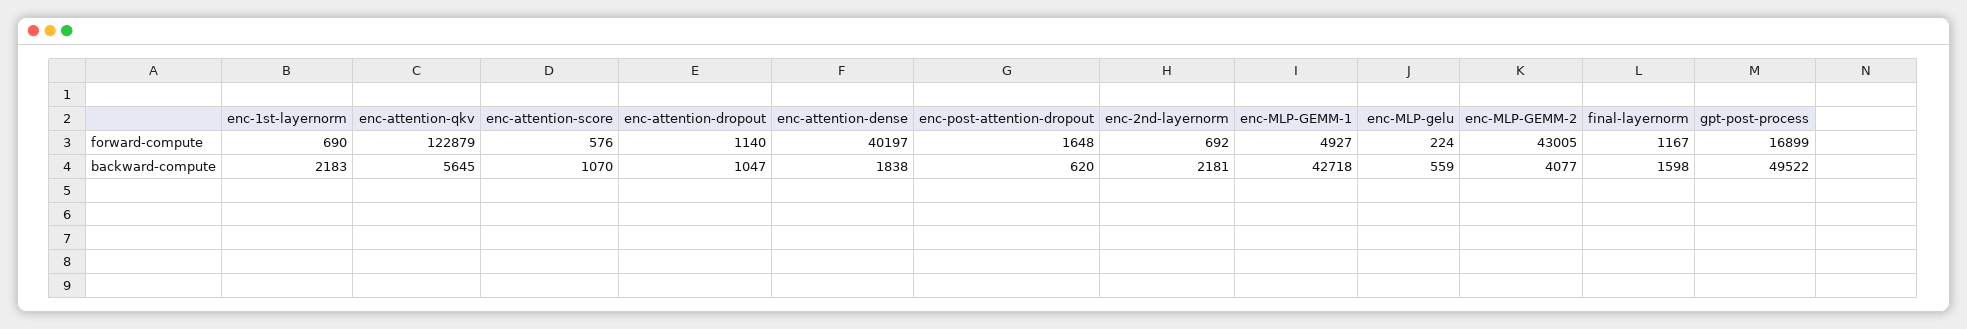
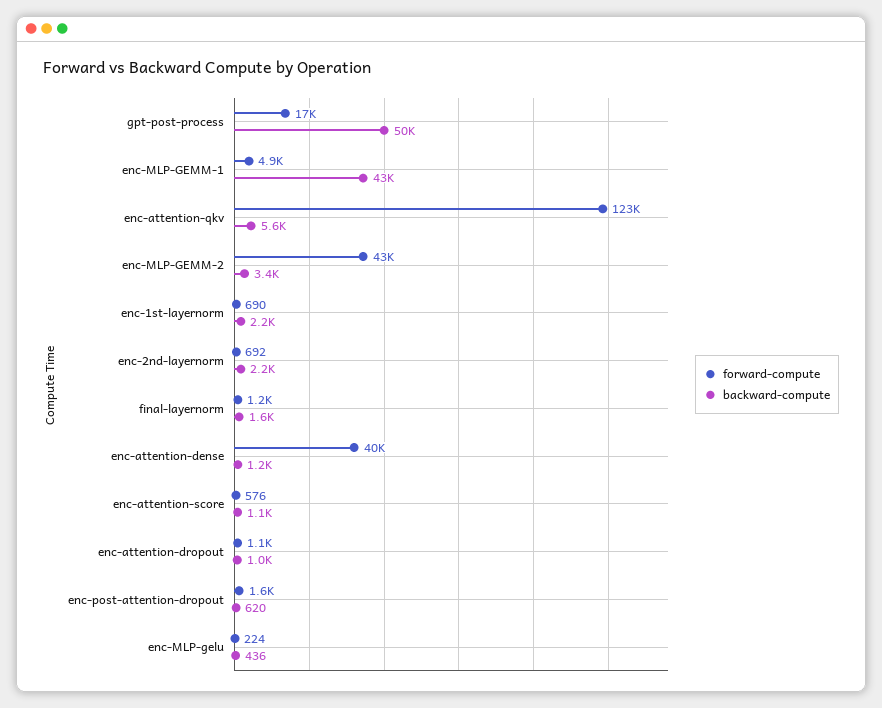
  {
    "forward-compute": {
      "enc-1st-layernorm": 690,
      "enc-attention-qkv": 122879,
      "enc-attention-score": 576,
      "enc-attention-dropout": 1140,
      "enc-attention-dense": 40197,
      "enc-post-attention-dropout": 1648,
      "enc-2nd-layernorm": 692,
      "enc-MLP-GEMM-1": 4927,
      "enc-MLP-gelu": 224,
      "enc-MLP-GEMM-2": 43005,
      "final-layernorm": 1167,
      "gpt-post-process": 16899
    },
    "backward-compute": {
      "enc-1st-layernorm": 2183,
      "enc-attention-qkv": 5645,
      "enc-attention-score": 1070,
      "enc-attention-dropout": 1047,
-     "enc-attention-dense": 1838,
+     "enc-attention-dense": 1200,
      "enc-post-attention-dropout": 620,
      "enc-2nd-layernorm": 2181,
      "enc-MLP-GEMM-1": 42718,
-     "enc-MLP-gelu": 559,
+     "enc-MLP-gelu": 436,
-     "enc-MLP-GEMM-2": 4077,
+     "enc-MLP-GEMM-2": 3400,
      "final-layernorm": 1598,
      "gpt-post-process": 49522
    }
  }

